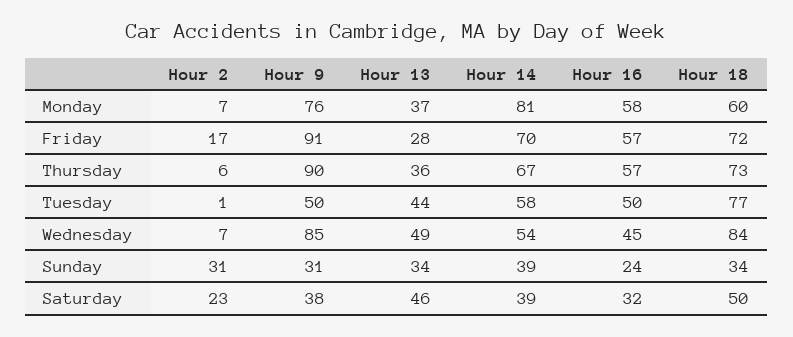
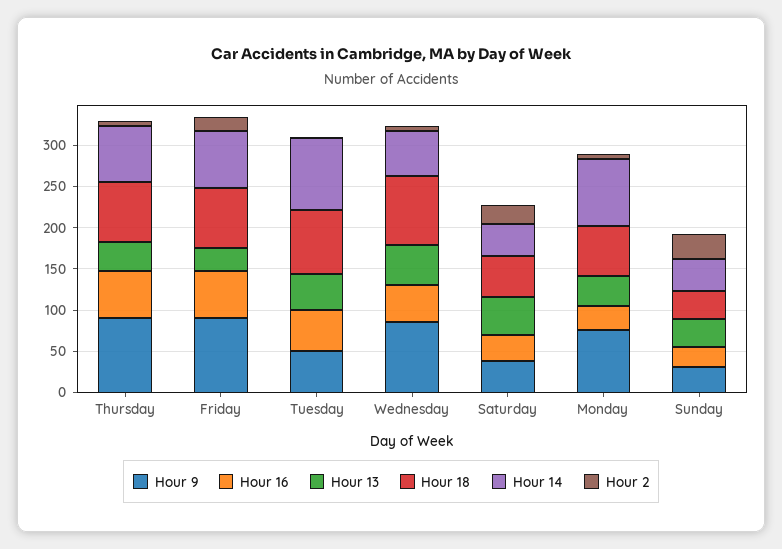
  {
    "Hour 2": {
      "Monday": 7,
      "Friday": 17,
      "Thursday": 6,
      "Tuesday": 1,
      "Wednesday": 7,
      "Sunday": 31,
      "Saturday": 23
    },
    "Hour 9": {
      "Monday": 76,
      "Friday": 91,
      "Thursday": 90,
      "Tuesday": 50,
      "Wednesday": 85,
      "Sunday": 31,
      "Saturday": 38
    },
    "Hour 13": {
      "Monday": 37,
      "Friday": 28,
      "Thursday": 36,
      "Tuesday": 44,
      "Wednesday": 49,
      "Sunday": 34,
      "Saturday": 46
    },
    "Hour 14": {
      "Monday": 81,
      "Friday": 70,
      "Thursday": 67,
-     "Tuesday": 58,
+     "Tuesday": 90,
      "Wednesday": 54,
      "Sunday": 39,
      "Saturday": 39
    },
    "Hour 16": {
-     "Monday": 58,
+     "Monday": 30,
      "Friday": 57,
      "Thursday": 57,
      "Tuesday": 50,
      "Wednesday": 45,
      "Sunday": 24,
      "Saturday": 32
    },
    "Hour 18": {
      "Monday": 60,
      "Friday": 72,
      "Thursday": 73,
      "Tuesday": 77,
      "Wednesday": 84,
      "Sunday": 34,
      "Saturday": 50
    }
  }

